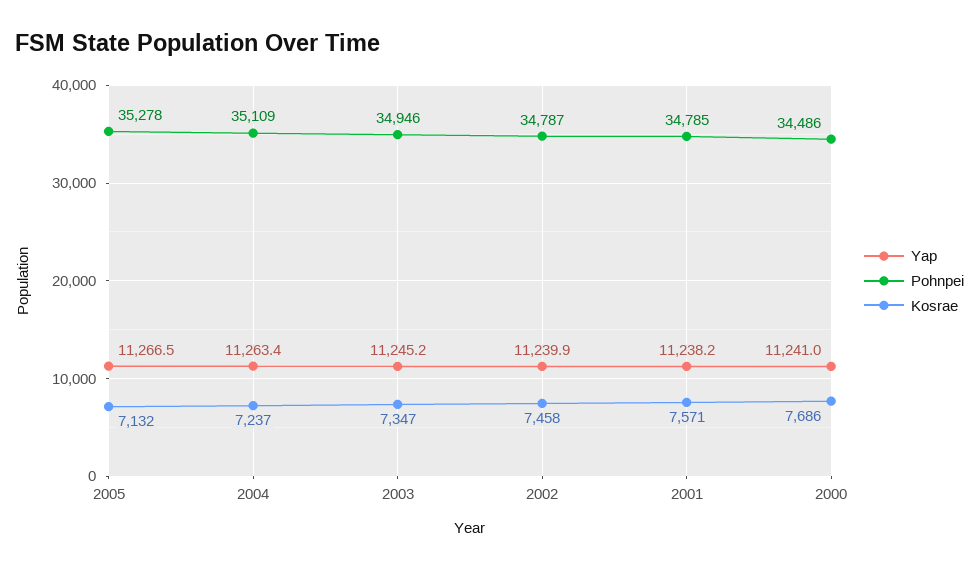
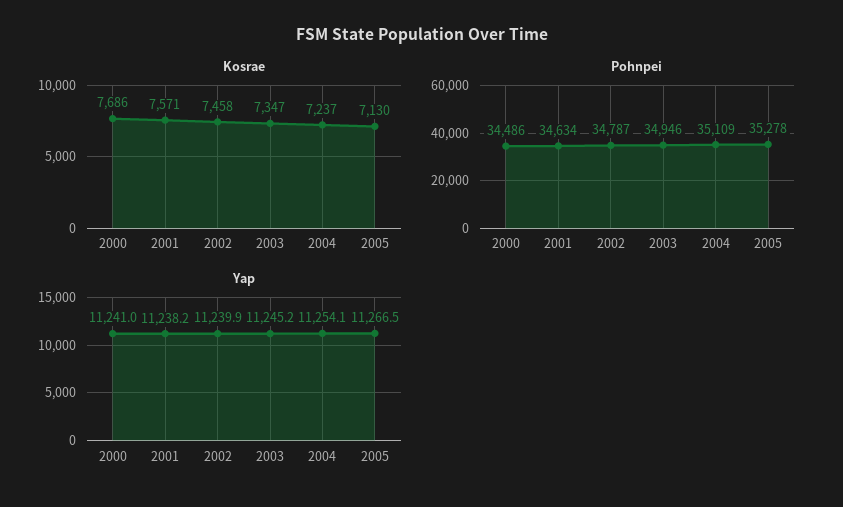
  {
    "Yap": {
      "2005": 11266.5,
-     "2004": 11263.4,
+     "2004": 11254.1,
      "2003": 11245.2,
      "2002": 11239.9,
      "2001": 11238.2,
      "2000": 11241
    },
    "Pohnpei": {
      "2005": 35278,
      "2004": 35109,
      "2003": 34946,
      "2002": 34787,
-     "2001": 34785,
+     "2001": 34634,
      "2000": 34486
    },
    "Kosrae": {
-     "2005": 7132,
+     "2005": 7130,
      "2004": 7237,
      "2003": 7347,
      "2002": 7458,
      "2001": 7571,
      "2000": 7686
    }
  }

